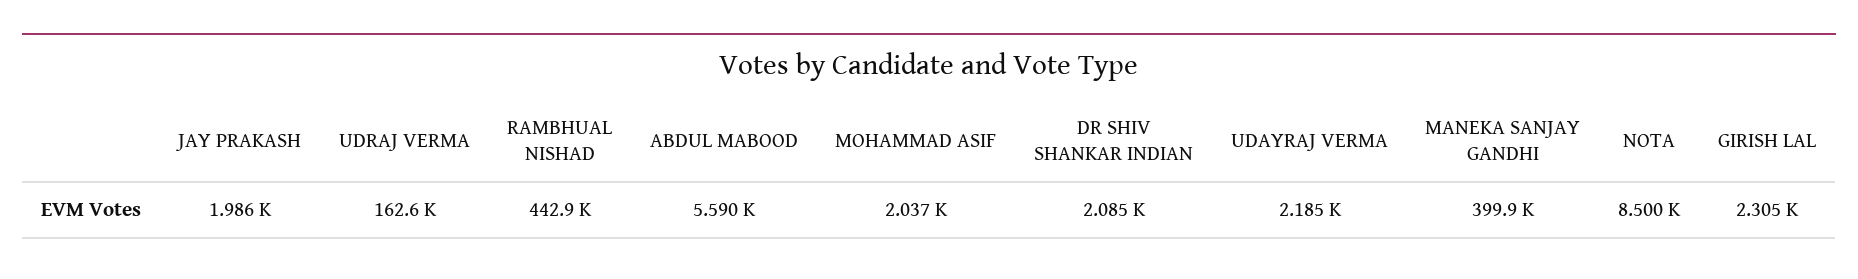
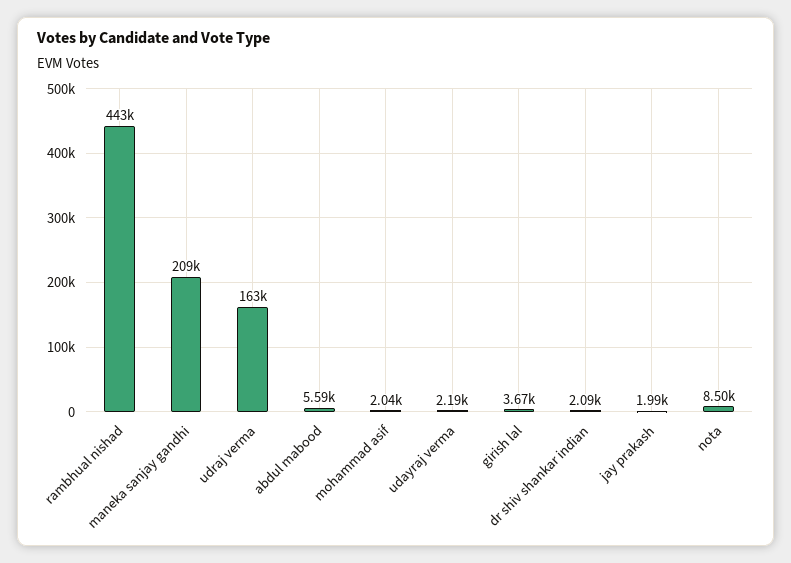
  {
    "JAY PRAKASH": 1986,
    "UDRAJ VERMA": 162600,
    "RAMBHUAL NISHAD": 442900,
    "ABDUL MABOOD": 5590,
    "MOHAMMAD ASIF": 2037,
    "DR SHIV SHANKAR INDIAN": 2085,
    "UDAYRAJ VERMA": 2185,
-   "MANEKA SANJAY GANDHI": 399900,
+   "MANEKA SANJAY GANDHI": 209000,
    "NOTA": 8500,
-   "GIRISH LAL": 2305
+   "GIRISH LAL": 3670
  }

